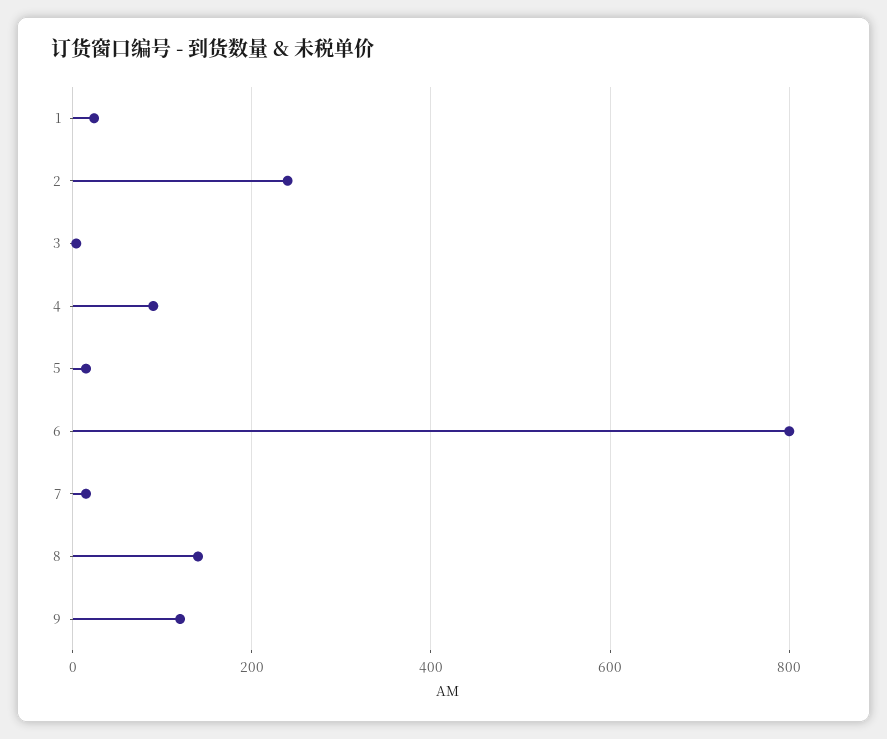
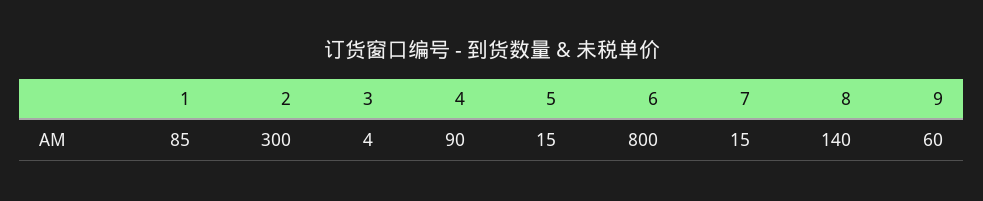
  {
-   "1": 20,
+   "1": 85,
-   "2": 240,
+   "2": 300,
    "3": 4,
    "4": 90,
    "5": 15,
    "6": 800,
    "7": 15,
    "8": 140,
-   "9": 120
+   "9": 60
  }

